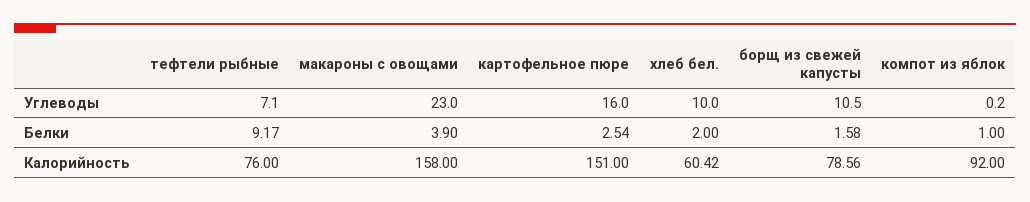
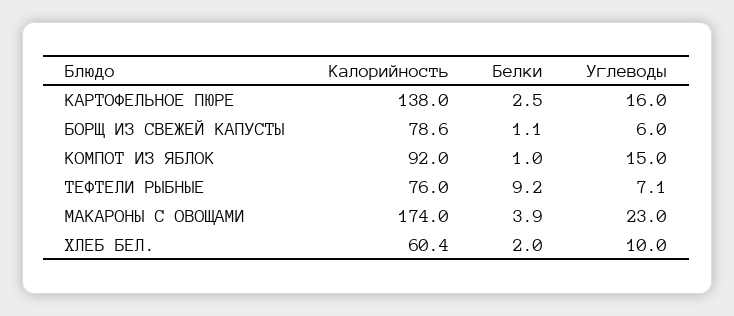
  {
    "тефтели рыбные": {
      "Углеводы": 7.1,
      "Белки": 9.17,
      "Калорийность": 76
    },
    "макароны с овощами": {
      "Углеводы": 23,
      "Белки": 3.9,
-     "Калорийность": 158
+     "Калорийность": 174
    },
    "картофельное пюре": {
      "Углеводы": 16,
      "Белки": 2.54,
-     "Калорийность": 151
+     "Калорийность": 138
    },
    "хлеб бел.": {
      "Углеводы": 10,
      "Белки": 2,
      "Калорийность": 60.42
    },
    "борщ из свежей капусты": {
-     "Углеводы": 10.5,
+     "Углеводы": 6,
-     "Белки": 1.58,
+     "Белки": 1.1,
      "Калорийность": 78.56
    },
    "компот из яблок": {
-     "Углеводы": 0.2,
+     "Углеводы": 15,
      "Белки": 1,
      "Калорийность": 92
    }
  }

